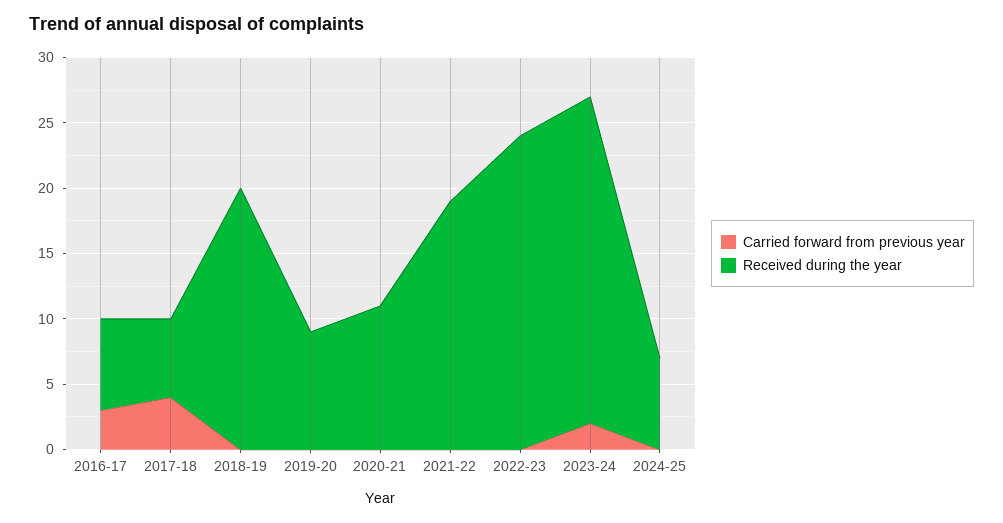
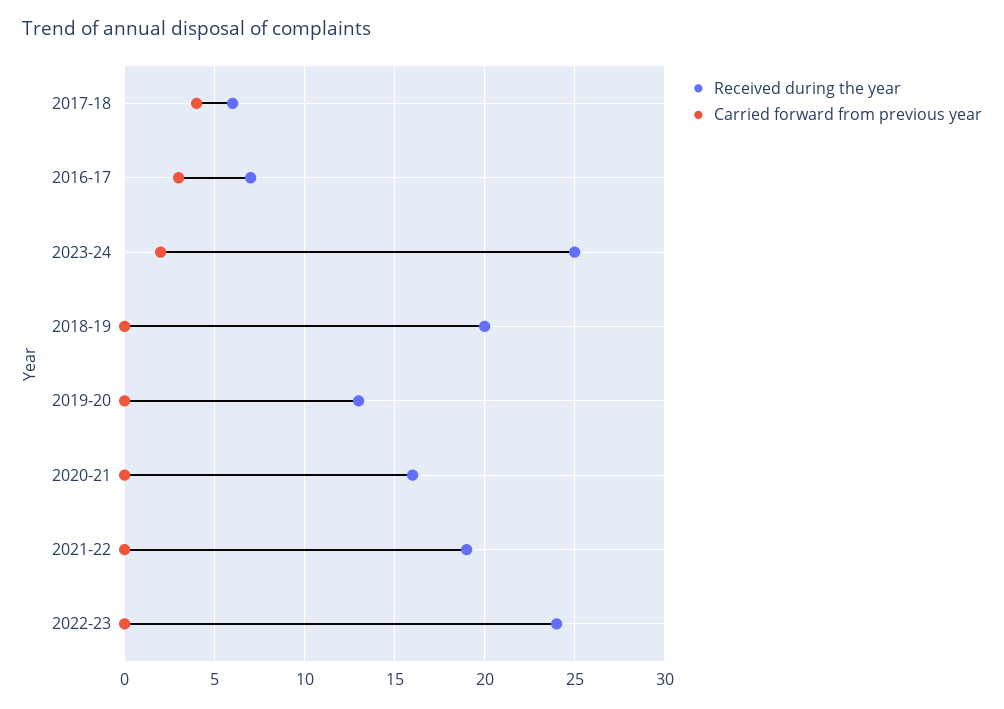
  {
    "Carried forward from previous year": {
      "2016-17": 3,
      "2017-18": 4,
      "2018-19": 0,
      "2019-20": 0,
      "2020-21": 0,
      "2021-22": 0,
      "2022-23": 0,
-     "2023-24": 2,
+     "2023-24": 2
-     "2024-25": 0
    },
    "Received during the year": {
      "2016-17": 7,
      "2017-18": 6,
      "2018-19": 20,
-     "2019-20": 9,
+     "2019-20": 13,
-     "2020-21": 11,
+     "2020-21": 16,
      "2021-22": 19,
      "2022-23": 24,
-     "2023-24": 25,
+     "2023-24": 25
-     "2024-25": 7
    }
  }

